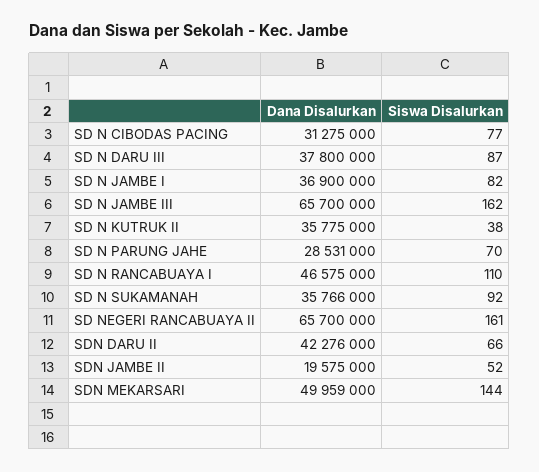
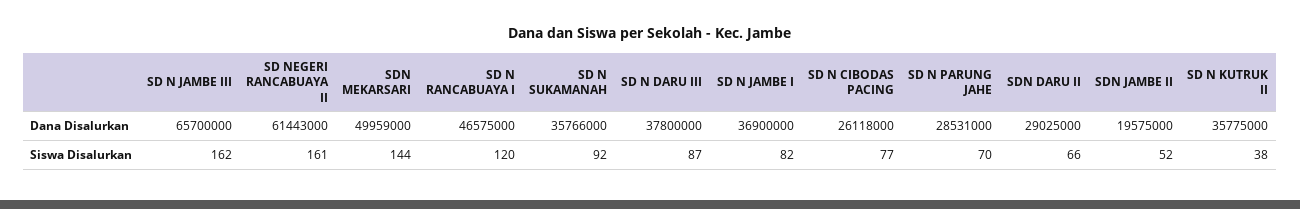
  {
    "Dana Disalurkan": {
-     "SD N CIBODAS PACING": 31275000,
+     "SD N CIBODAS PACING": 26118000,
      "SD N DARU III": 37800000,
      "SD N JAMBE I": 36900000,
      "SD N JAMBE III": 65700000,
      "SD N KUTRUK II": 35775000,
      "SD N PARUNG JAHE": 28531000,
      "SD N RANCABUAYA I": 46575000,
      "SD N SUKAMANAH": 35766000,
-     "SD NEGERI RANCABUAYA II": 65700000,
+     "SD NEGERI RANCABUAYA II": 61443000,
-     "SDN DARU II": 42276000,
+     "SDN DARU II": 29025000,
      "SDN JAMBE II": 19575000,
      "SDN MEKARSARI": 49959000
    },
    "Siswa Disalurkan": {
      "SD N CIBODAS PACING": 77,
      "SD N DARU III": 87,
      "SD N JAMBE I": 82,
      "SD N JAMBE III": 162,
      "SD N KUTRUK II": 38,
      "SD N PARUNG JAHE": 70,
-     "SD N RANCABUAYA I": 110,
+     "SD N RANCABUAYA I": 120,
      "SD N SUKAMANAH": 92,
      "SD NEGERI RANCABUAYA II": 161,
      "SDN DARU II": 66,
      "SDN JAMBE II": 52,
      "SDN MEKARSARI": 144
    }
  }

